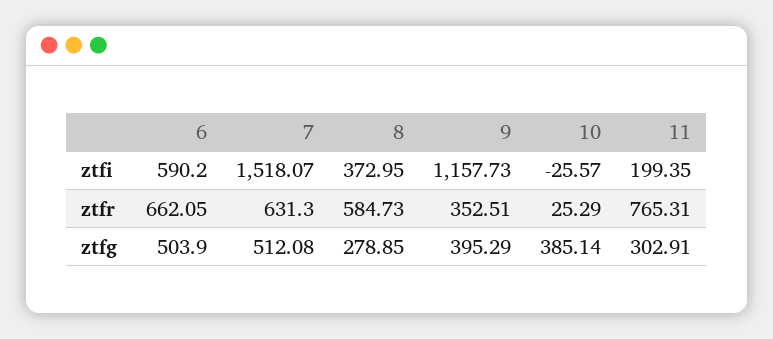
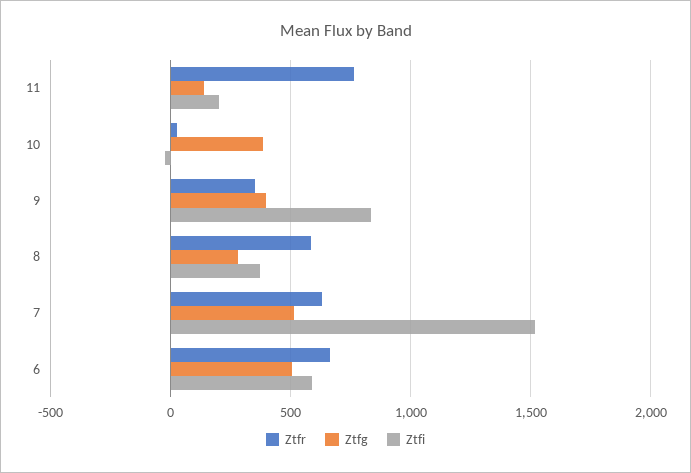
  {
    "ztfi": {
      "6": 590.2,
      "7": 1518.07,
      "8": 372.95,
-     "9": 1157.73,
+     "9": 850,
      "10": -25.57,
      "11": 199.35
    },
    "ztfr": {
      "6": 662.05,
      "7": 631.3,
      "8": 584.73,
      "9": 352.51,
      "10": 25.29,
      "11": 765.31
    },
    "ztfg": {
      "6": 503.9,
      "7": 512.08,
      "8": 278.85,
      "9": 395.29,
      "10": 385.14,
-     "11": 302.91
+     "11": 150
    }
  }

